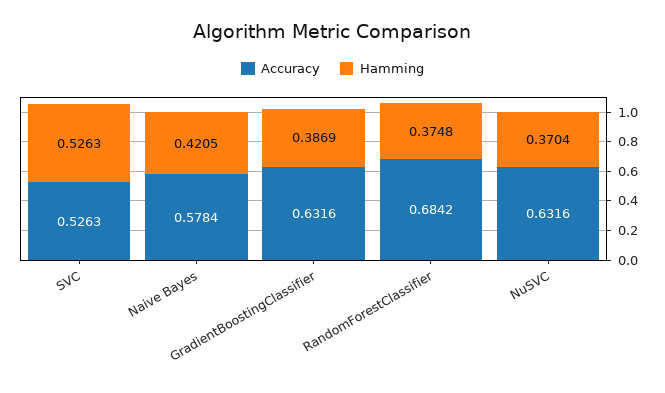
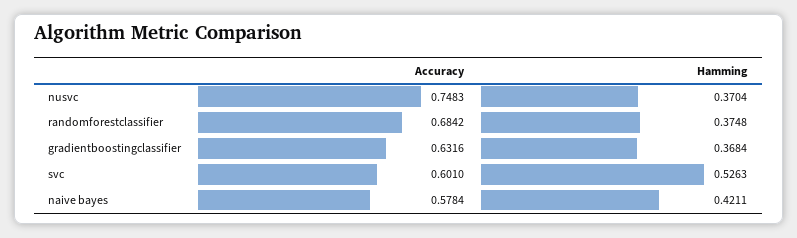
  {
    "Accuracy": {
-     "SVC": 0.5263,
+     "SVC": 0.601,
      "Naive Bayes": 0.5784,
      "GradientBoostingClassifier": 0.6316,
      "RandomForestClassifier": 0.6842,
-     "NuSVC": 0.6316
+     "NuSVC": 0.7483
    },
    "Hamming": {
      "SVC": 0.5263,
-     "Naive Bayes": 0.4205,
+     "Naive Bayes": 0.4211,
-     "GradientBoostingClassifier": 0.3869,
+     "GradientBoostingClassifier": 0.3684,
      "RandomForestClassifier": 0.3748,
      "NuSVC": 0.3704
    }
  }

